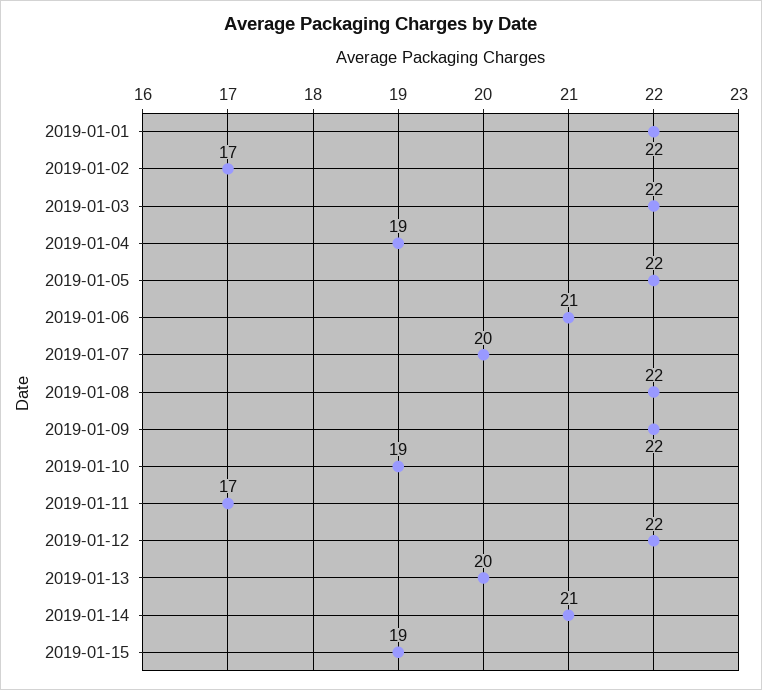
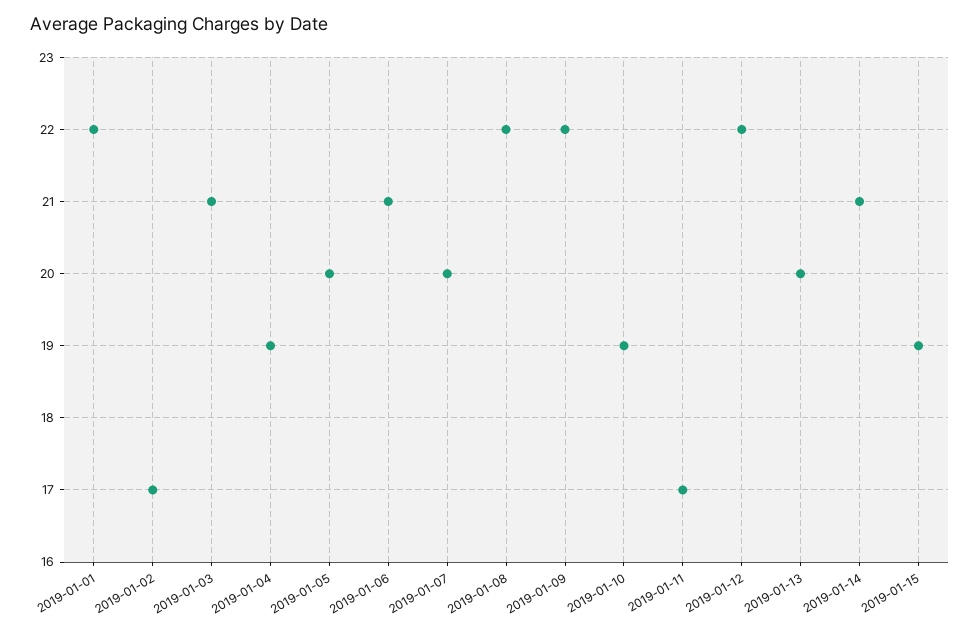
  {
    "2019-01-01": 22,
    "2019-01-02": 17,
-   "2019-01-03": 22,
+   "2019-01-03": 21,
    "2019-01-04": 19,
-   "2019-01-05": 22,
+   "2019-01-05": 20,
    "2019-01-06": 21,
    "2019-01-07": 20,
    "2019-01-08": 22,
    "2019-01-09": 22,
    "2019-01-10": 19,
    "2019-01-11": 17,
    "2019-01-12": 22,
    "2019-01-13": 20,
    "2019-01-14": 21,
    "2019-01-15": 19
  }

